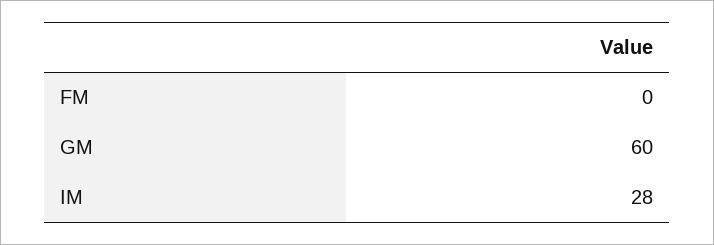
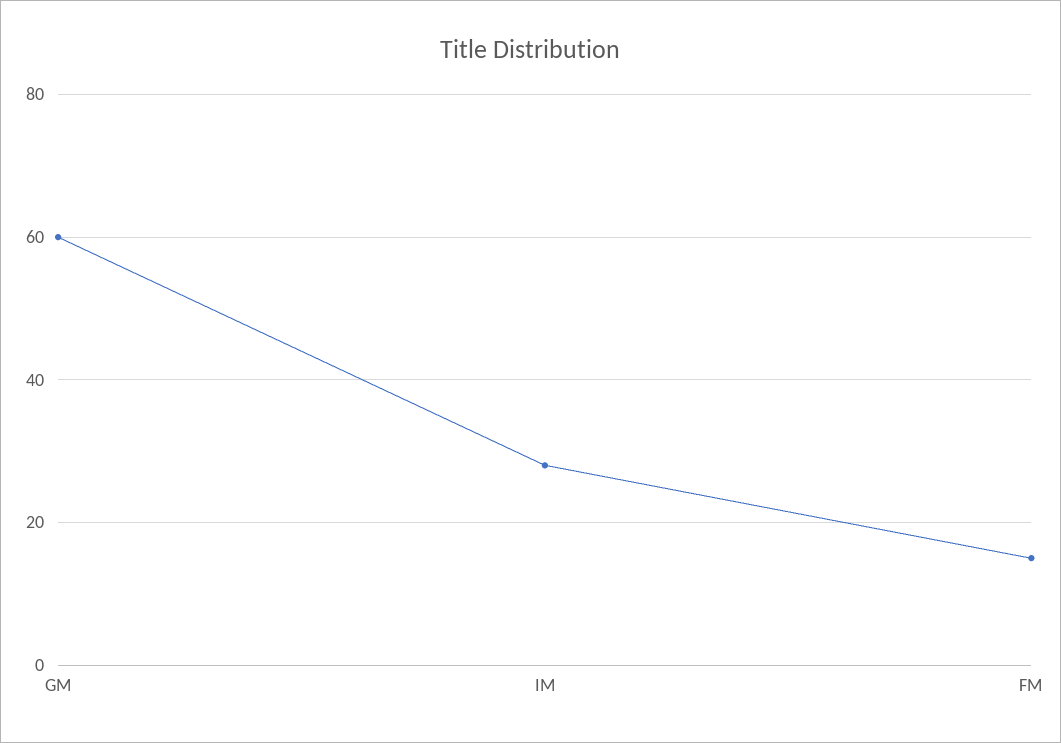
  {
-   "FM": 0,
+   "FM": 15,
    "GM": 60,
    "IM": 28
  }

